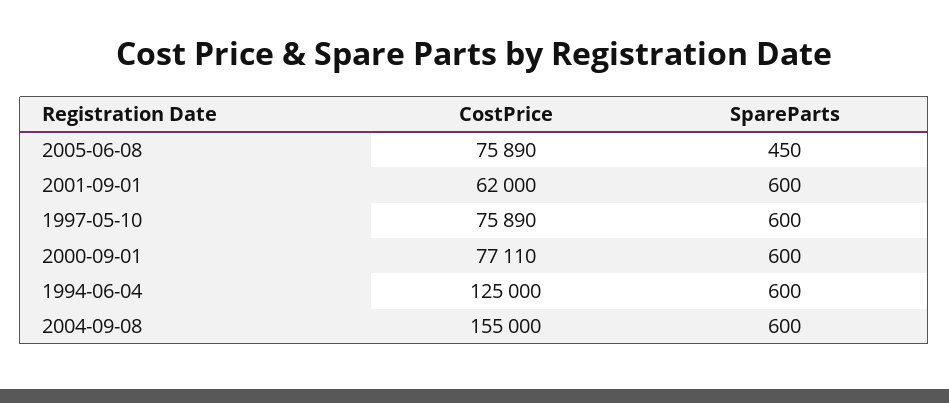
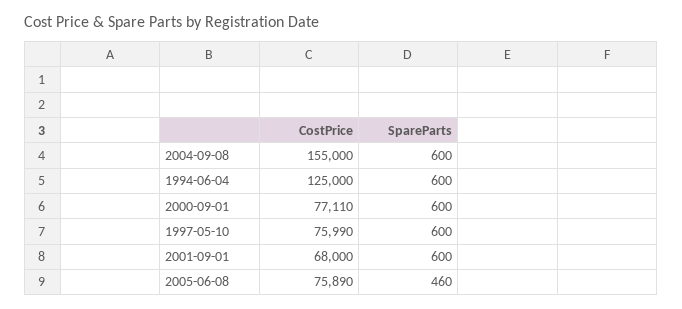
  {
    "CostPrice": {
      "2005-06-08": 75890,
-     "2001-09-01": 62000,
+     "2001-09-01": 68000,
-     "1997-05-10": 75890,
+     "1997-05-10": 75990,
      "2000-09-01": 77110,
      "1994-06-04": 125000,
      "2004-09-08": 155000
    },
    "SpareParts": {
-     "2005-06-08": 450,
+     "2005-06-08": 460,
      "2001-09-01": 600,
      "1997-05-10": 600,
      "2000-09-01": 600,
      "1994-06-04": 600,
      "2004-09-08": 600
    }
  }

